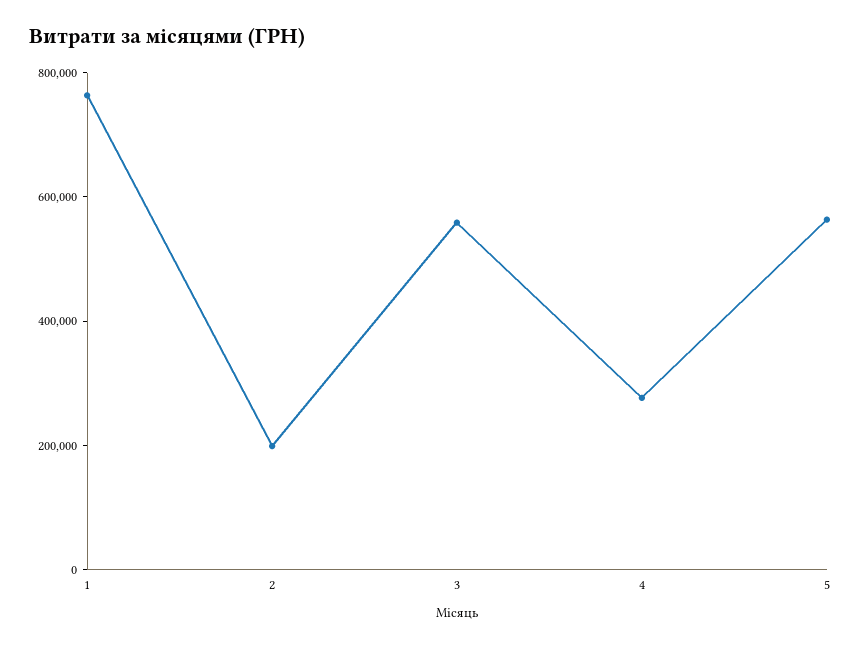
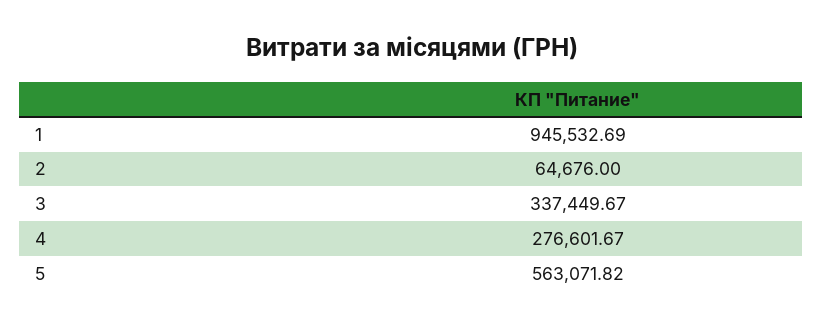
  {
-   "1": 750000,
+   "1": 945532.69,
-   "2": 200000,
+   "2": 64676,
-   "3": 550000,
+   "3": 337449.67,
    "4": 276601.67,
    "5": 563071.82
  }

